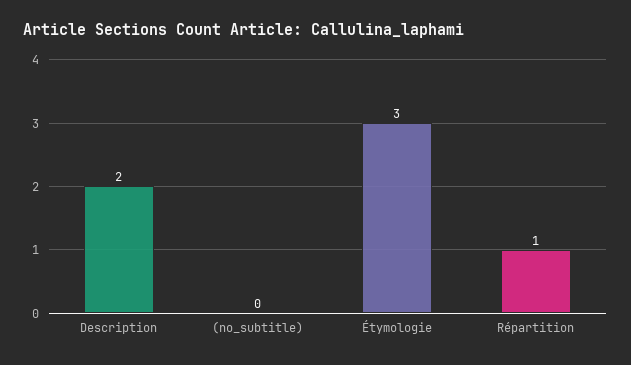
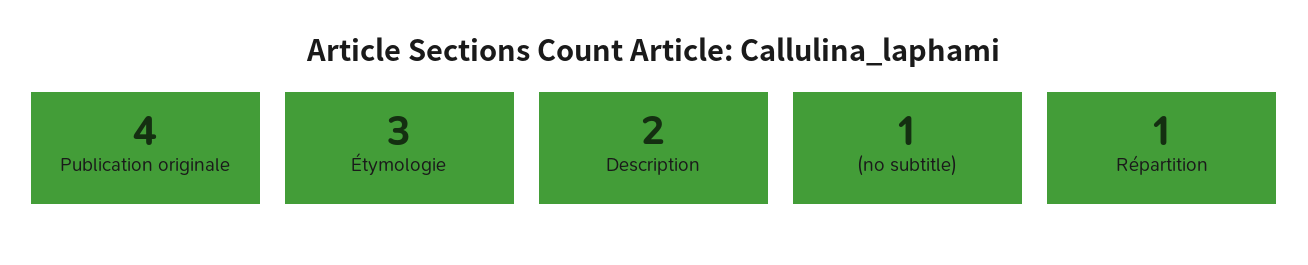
  {
    "Description": 2,
-   "(no_subtitle)": 0,
+   "(no_subtitle)": 1,
    "Étymologie": 3,
-   "Répartition": 1
+   "Répartition": 1,
+   "Publication originale": 4
  }

